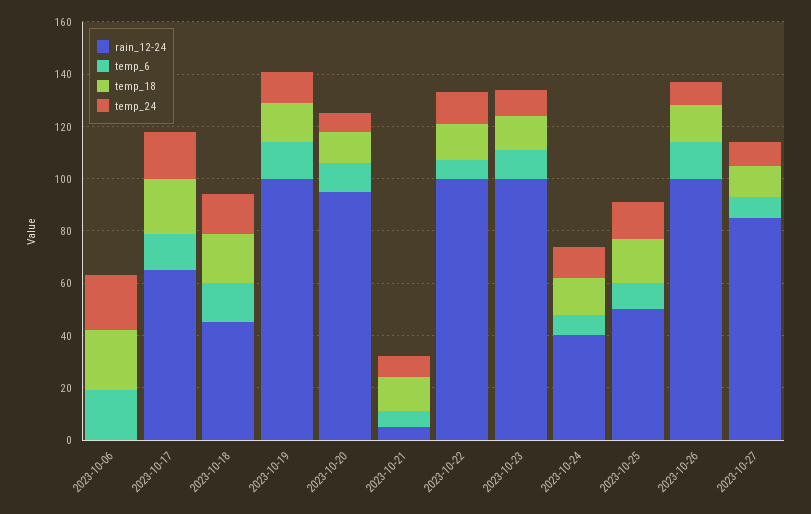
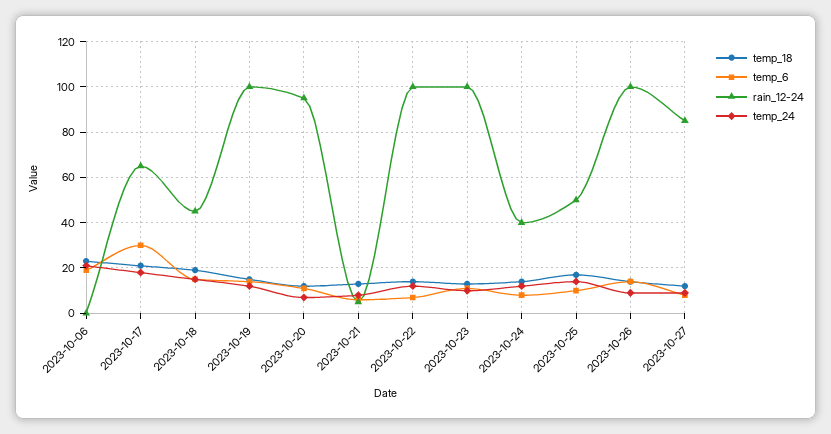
  {
    "rain_12-24": {
      "2023-10-06": 0,
      "2023-10-17": 65,
      "2023-10-18": 45,
      "2023-10-19": 100,
      "2023-10-20": 95,
      "2023-10-21": 5,
      "2023-10-22": 100,
      "2023-10-23": 100,
      "2023-10-24": 40,
      "2023-10-25": 50,
      "2023-10-26": 100,
      "2023-10-27": 85
    },
    "temp_6": {
      "2023-10-06": 20,
-     "2023-10-17": 15,
+     "2023-10-17": 30,
      "2023-10-18": 15,
      "2023-10-19": 15,
      "2023-10-20": 10,
      "2023-10-21": 5,
      "2023-10-22": 5,
      "2023-10-23": 10,
      "2023-10-24": 10,
      "2023-10-25": 10,
      "2023-10-26": 15,
      "2023-10-27": 10
    },
    "temp_18": {
      "2023-10-06": 25,
      "2023-10-17": 20,
      "2023-10-18": 20,
      "2023-10-19": 15,
      "2023-10-20": 10,
      "2023-10-21": 15,
      "2023-10-22": 15,
      "2023-10-23": 15,
      "2023-10-24": 15,
      "2023-10-25": 15,
      "2023-10-26": 15,
      "2023-10-27": 10
    },
    "temp_24": {
      "2023-10-06": 20,
      "2023-10-17": 20,
      "2023-10-18": 15,
      "2023-10-19": 10,
      "2023-10-20": 5,
      "2023-10-21": 10,
      "2023-10-22": 10,
      "2023-10-23": 10,
      "2023-10-24": 10,
      "2023-10-25": 15,
      "2023-10-26": 10,
      "2023-10-27": 10
    }
  }

